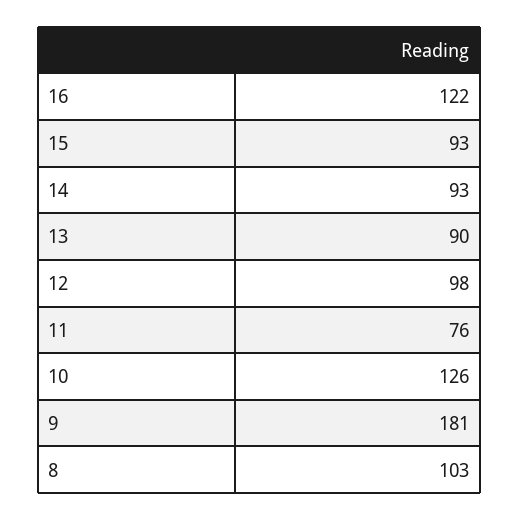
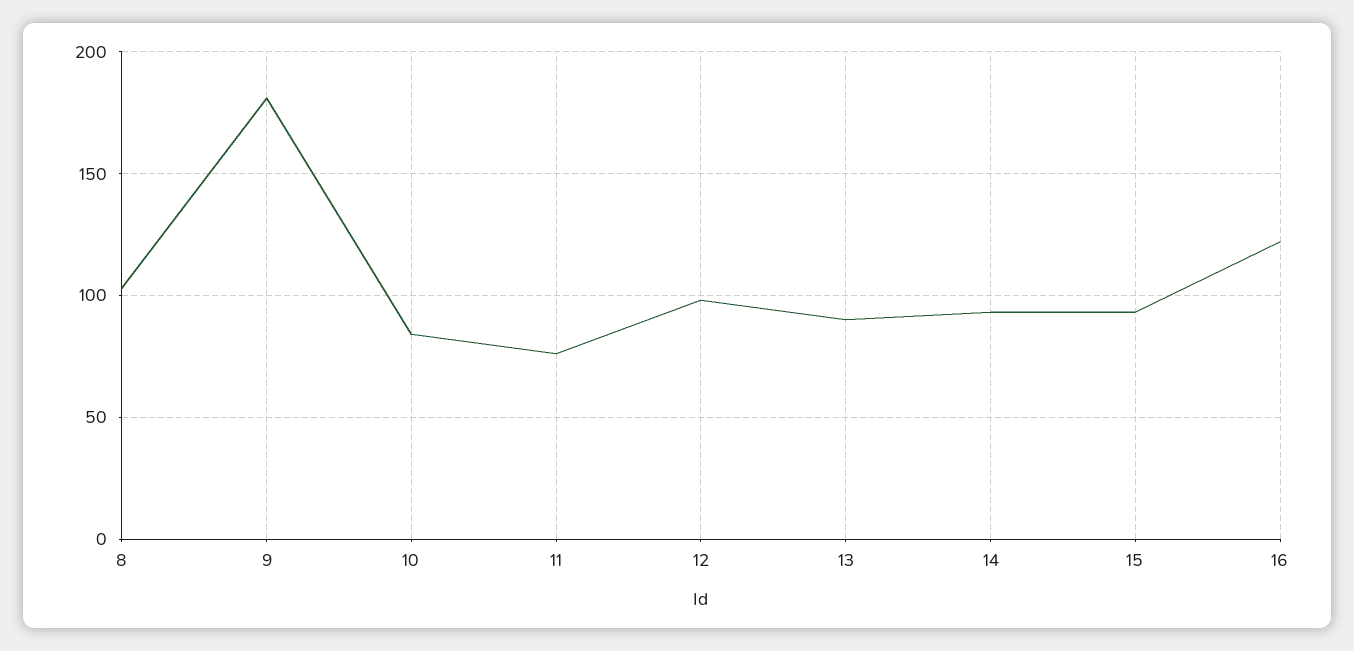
  {
    "16": 122,
    "15": 93,
    "14": 93,
    "13": 90,
    "12": 98,
    "11": 76,
-   "10": 126,
+   "10": 85,
    "9": 181,
    "8": 103
  }

